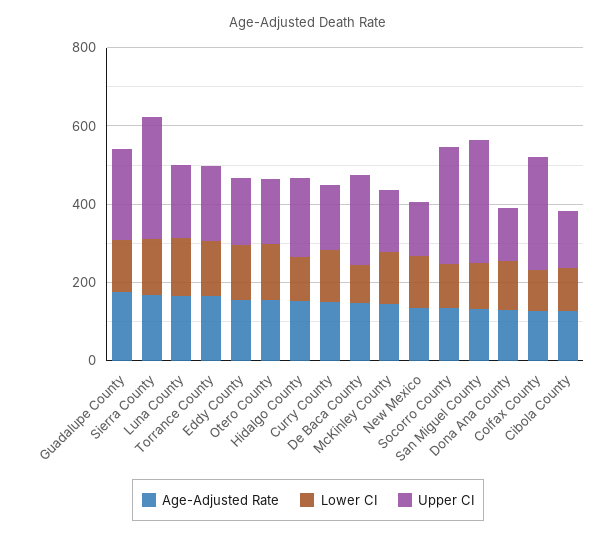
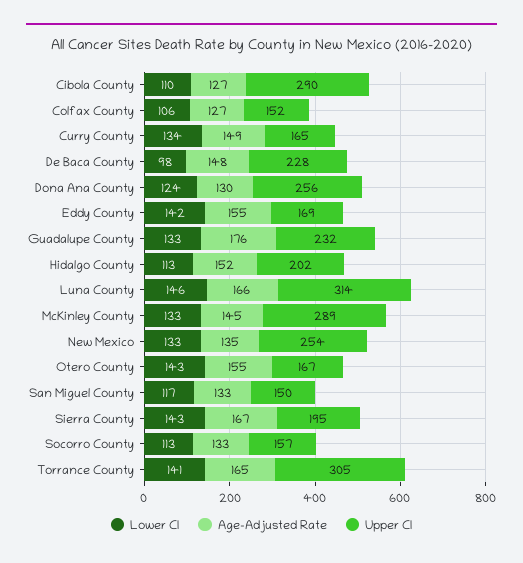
  {
    "Age-Adjusted Rate": {
      "Guadalupe County": 176,
      "Sierra County": 167,
      "Luna County": 166,
      "Torrance County": 165,
      "Eddy County": 155,
      "Otero County": 155,
      "Hidalgo County": 152,
      "Curry County": 149,
      "De Baca County": 148,
      "McKinley County": 145,
      "New Mexico": 135,
      "Socorro County": 133,
      "San Miguel County": 133,
      "Dona Ana County": 130,
      "Colfax County": 127,
      "Cibola County": 127
    },
    "Lower CI": {
      "Guadalupe County": 133,
      "Sierra County": 143,
      "Luna County": 146,
      "Torrance County": 141,
      "Eddy County": 142,
      "Otero County": 143,
      "Hidalgo County": 113,
      "Curry County": 134,
      "De Baca County": 98,
      "McKinley County": 133,
      "New Mexico": 133,
      "Socorro County": 113,
      "San Miguel County": 117,
      "Dona Ana County": 124,
      "Colfax County": 106,
      "Cibola County": 110
    },
    "Upper CI": {
      "Guadalupe County": 232,
-     "Sierra County": 300,
+     "Sierra County": 195,
-     "Luna County": 200,
+     "Luna County": 314,
-     "Torrance County": 200,
+     "Torrance County": 305,
      "Eddy County": 169,
      "Otero County": 167,
      "Hidalgo County": 202,
      "Curry County": 165,
      "De Baca County": 228,
-     "McKinley County": 150,
+     "McKinley County": 289,
-     "New Mexico": 150,
+     "New Mexico": 254,
-     "Socorro County": 300,
+     "Socorro County": 157,
-     "San Miguel County": 300,
+     "San Miguel County": 150,
-     "Dona Ana County": 150,
+     "Dona Ana County": 256,
-     "Colfax County": 300,
+     "Colfax County": 152,
-     "Cibola County": 150
+     "Cibola County": 290
    }
  }

